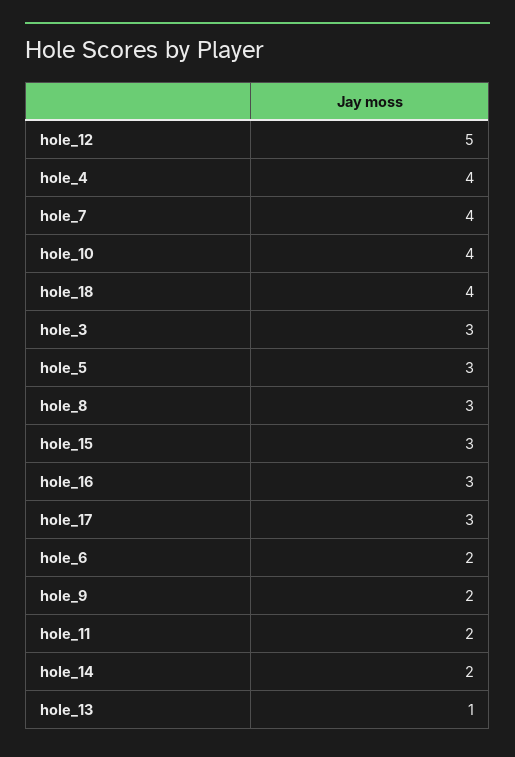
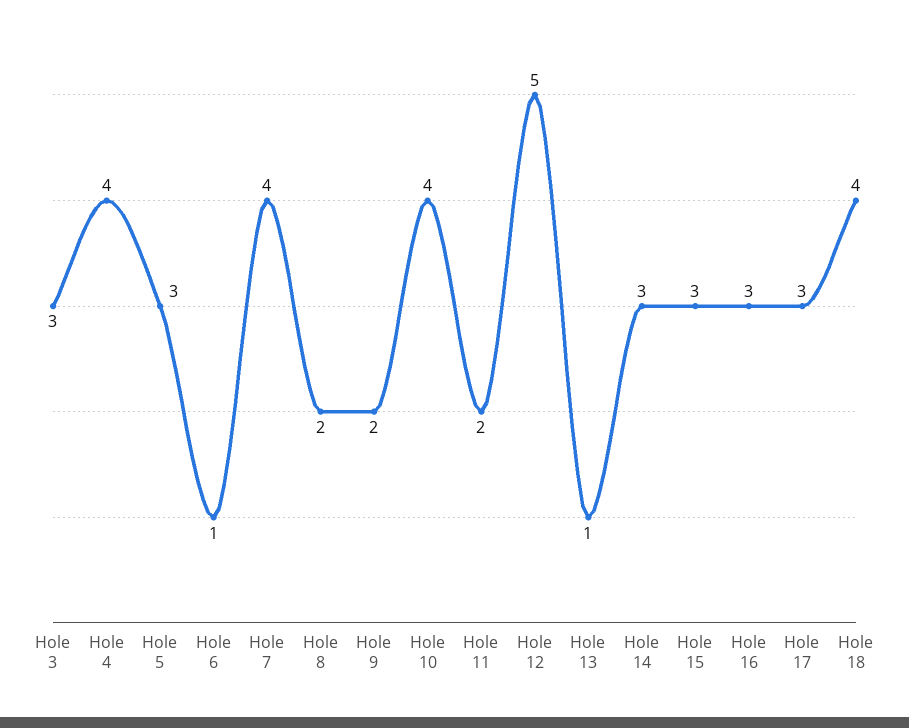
  {
    "hole_12": 5,
    "hole_4": 4,
    "hole_7": 4,
    "hole_10": 4,
    "hole_18": 4,
    "hole_3": 3,
    "hole_5": 3,
-   "hole_8": 3,
+   "hole_8": 2,
    "hole_15": 3,
    "hole_16": 3,
    "hole_17": 3,
-   "hole_6": 2,
+   "hole_6": 1,
    "hole_9": 2,
    "hole_11": 2,
-   "hole_14": 2,
+   "hole_14": 3,
    "hole_13": 1
  }

